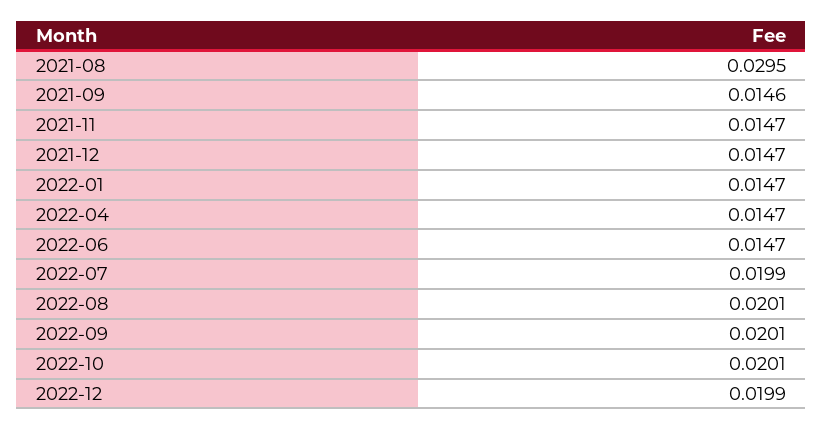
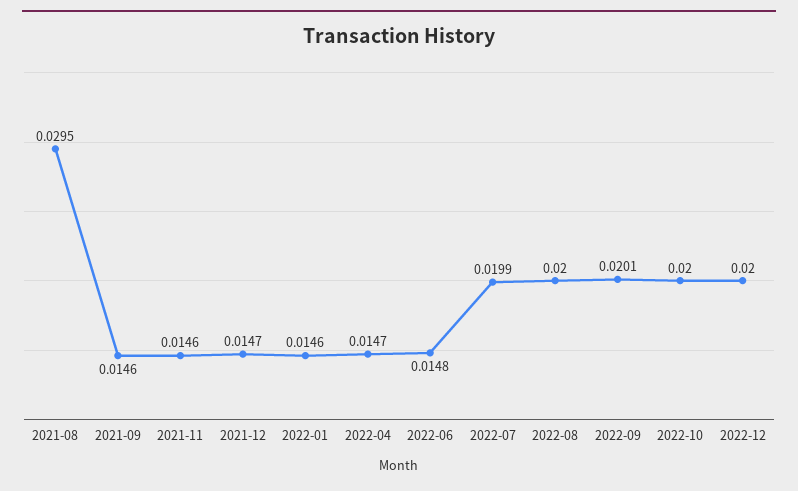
  {
    "2021-08": 0.0295,
    "2021-09": 0.0146,
-   "2021-11": 0.0147,
+   "2021-11": 0.0146,
    "2021-12": 0.0147,
-   "2022-01": 0.0147,
+   "2022-01": 0.0146,
    "2022-04": 0.0147,
-   "2022-06": 0.0147,
+   "2022-06": 0.0148,
    "2022-07": 0.0199,
-   "2022-08": 0.0201,
+   "2022-08": 0.02,
    "2022-09": 0.0201,
-   "2022-10": 0.0201,
+   "2022-10": 0.02,
-   "2022-12": 0.0199
+   "2022-12": 0.02
  }

